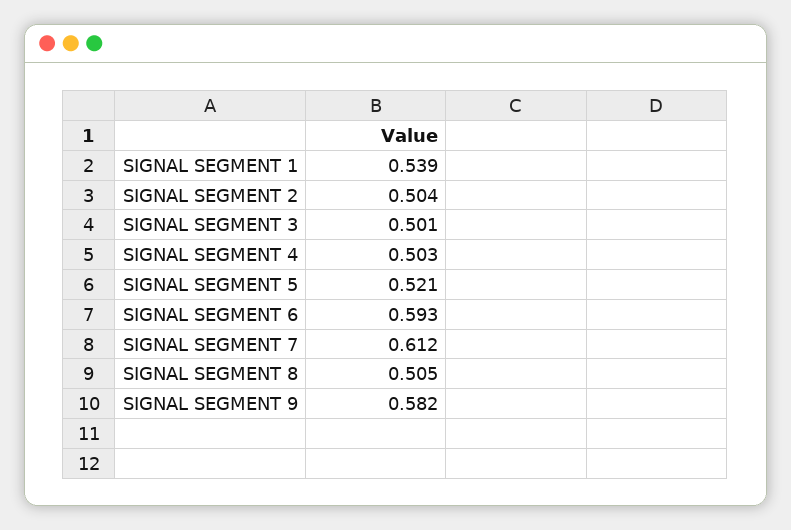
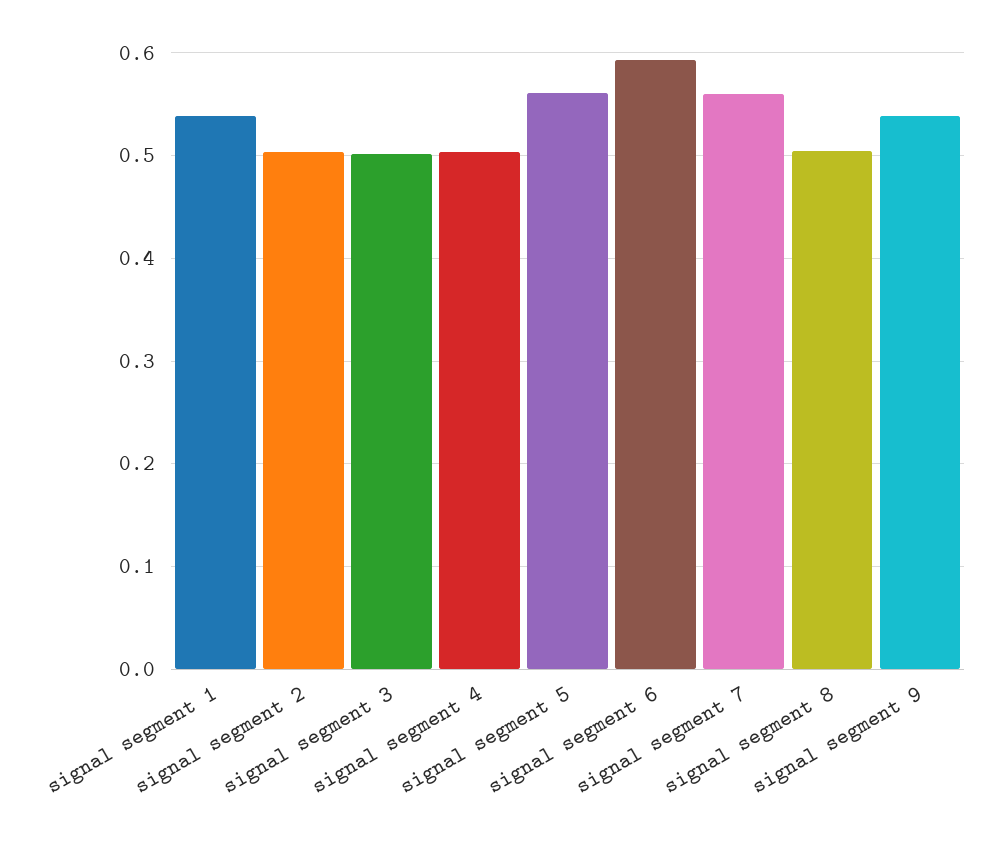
  {
    "SIGNAL SEGMENT 1": 0.539,
    "SIGNAL SEGMENT 2": 0.504,
    "SIGNAL SEGMENT 3": 0.501,
    "SIGNAL SEGMENT 4": 0.503,
-   "SIGNAL SEGMENT 5": 0.521,
+   "SIGNAL SEGMENT 5": 0.56,
    "SIGNAL SEGMENT 6": 0.593,
-   "SIGNAL SEGMENT 7": 0.612,
+   "SIGNAL SEGMENT 7": 0.56,
    "SIGNAL SEGMENT 8": 0.505,
-   "SIGNAL SEGMENT 9": 0.582
+   "SIGNAL SEGMENT 9": 0.54
  }

